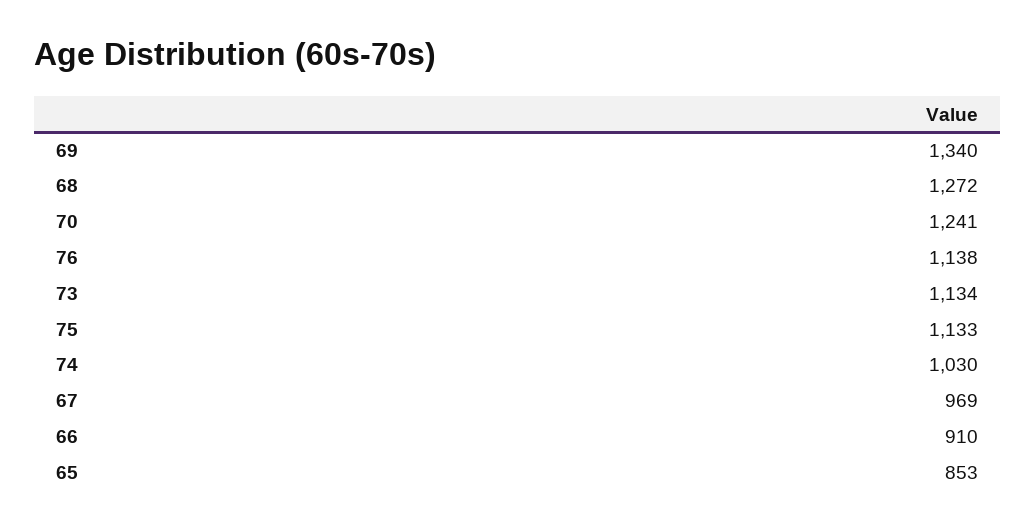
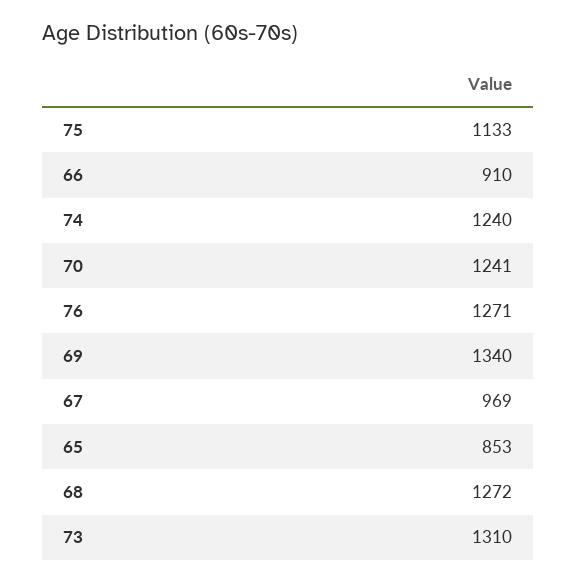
  {
    "69": 1340,
    "68": 1272,
    "70": 1241,
-   "76": 1138,
+   "76": 1271,
-   "73": 1134,
+   "73": 1310,
    "75": 1133,
-   "74": 1030,
+   "74": 1240,
    "67": 969,
    "66": 910,
    "65": 853
  }

